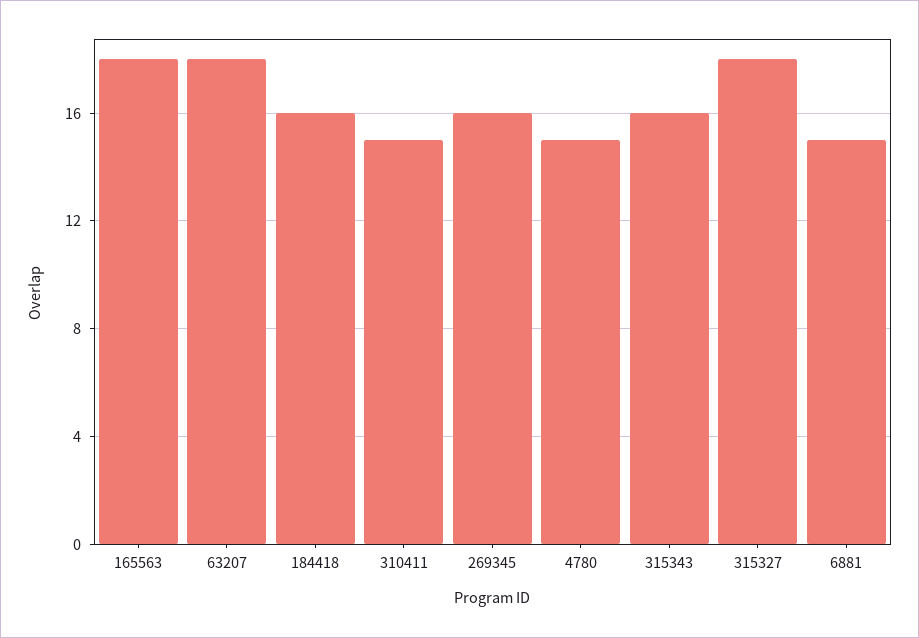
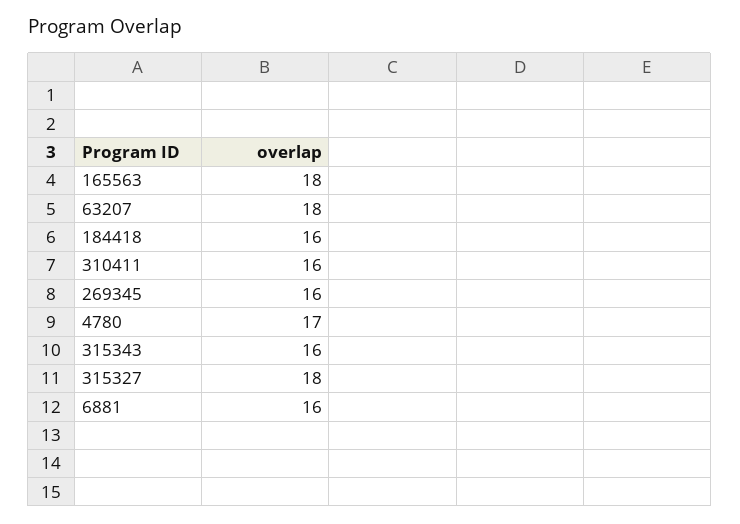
  {
    "165563": 18,
    "63207": 18,
    "184418": 16,
-   "310411": 15,
+   "310411": 16,
    "269345": 16,
-   "4780": 15,
+   "4780": 17,
    "315343": 16,
    "315327": 18,
-   "6881": 15
+   "6881": 16
  }

